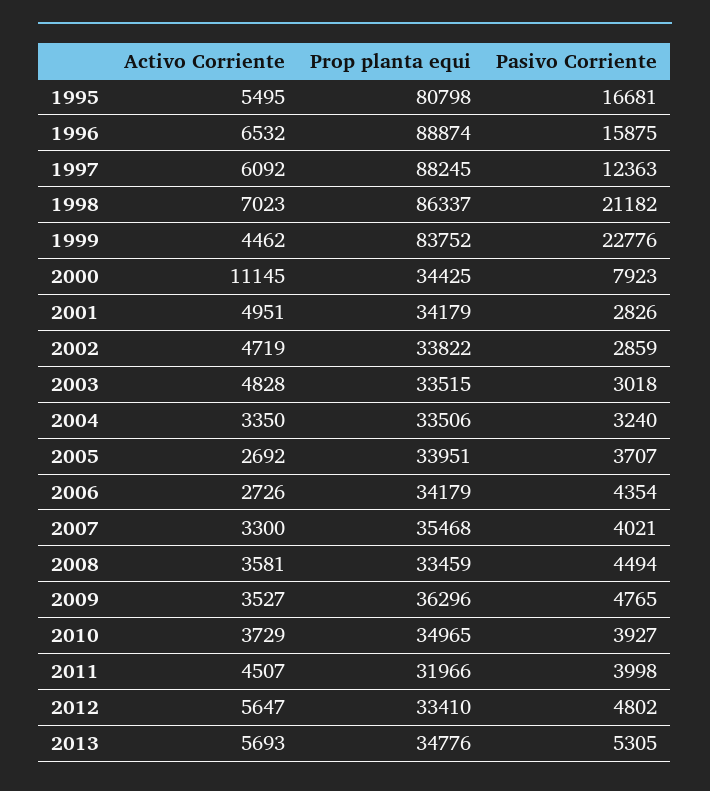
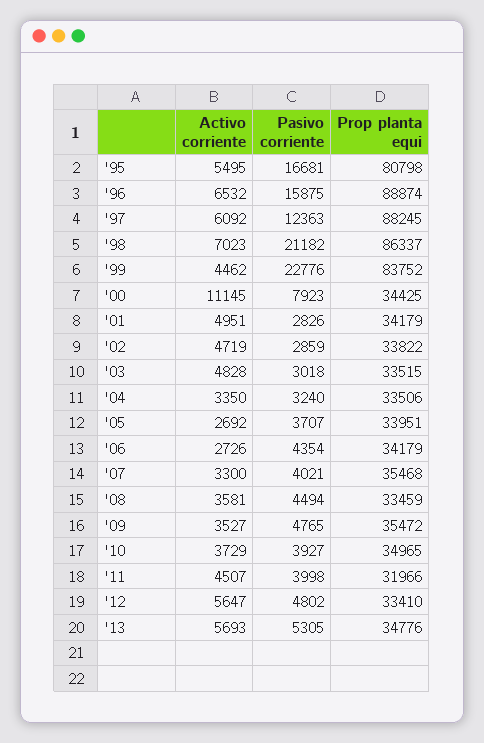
  {
    "Activo Corriente": {
      "1995": 5495,
      "1996": 6532,
      "1997": 6092,
      "1998": 7023,
      "1999": 4462,
      "2000": 11145,
      "2001": 4951,
      "2002": 4719,
      "2003": 4828,
      "2004": 3350,
      "2005": 2692,
      "2006": 2726,
      "2007": 3300,
      "2008": 3581,
      "2009": 3527,
      "2010": 3729,
      "2011": 4507,
      "2012": 5647,
      "2013": 5693
    },
    "Prop planta equi": {
      "1995": 80798,
      "1996": 88874,
      "1997": 88245,
      "1998": 86337,
      "1999": 83752,
      "2000": 34425,
      "2001": 34179,
      "2002": 33822,
      "2003": 33515,
      "2004": 33506,
      "2005": 33951,
      "2006": 34179,
      "2007": 35468,
      "2008": 33459,
-     "2009": 36296,
+     "2009": 35472,
      "2010": 34965,
      "2011": 31966,
      "2012": 33410,
      "2013": 34776
    },
    "Pasivo Corriente": {
      "1995": 16681,
      "1996": 15875,
      "1997": 12363,
      "1998": 21182,
      "1999": 22776,
      "2000": 7923,
      "2001": 2826,
      "2002": 2859,
      "2003": 3018,
      "2004": 3240,
      "2005": 3707,
      "2006": 4354,
      "2007": 4021,
      "2008": 4494,
      "2009": 4765,
      "2010": 3927,
      "2011": 3998,
      "2012": 4802,
      "2013": 5305
    }
  }

